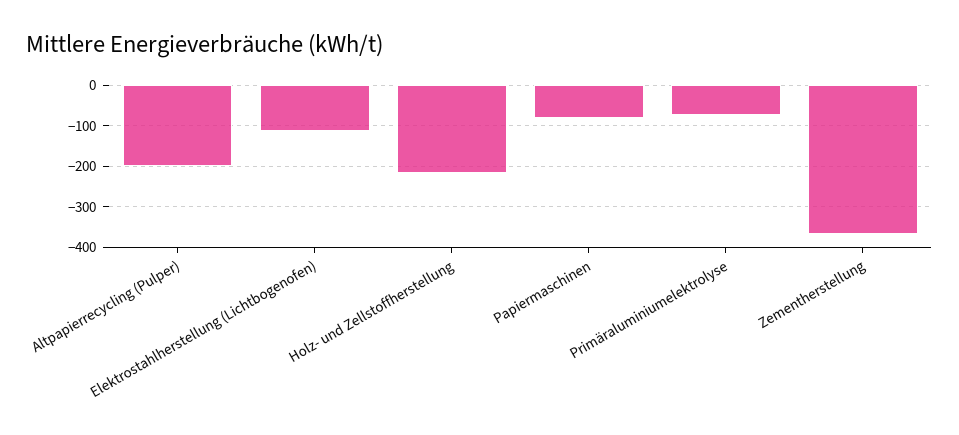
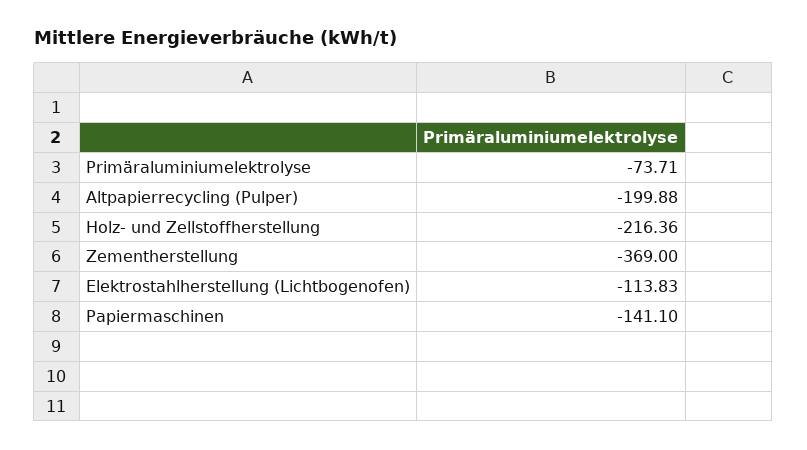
  {
    "Altpapierrecycling (Pulper)": -199.88,
    "Elektrostahlherstellung (Lichtbogenofen)": -113.83,
    "Holz- und Zellstoffherstellung": -216.36,
-   "Papiermaschinen": -80,
+   "Papiermaschinen": -141.1,
    "Primäraluminiumelektrolyse": -73.71,
    "Zementherstellung": -369
  }

